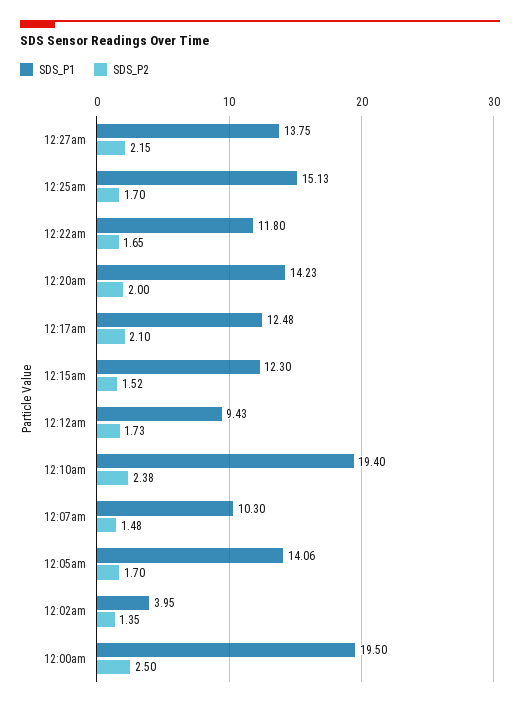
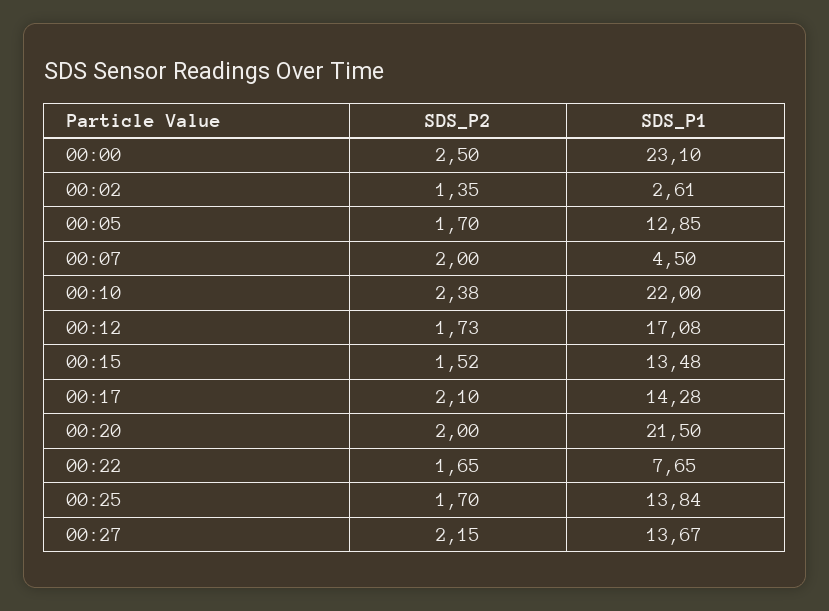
  {
    "SDS_P1": {
-     "12:27am": 13.75,
+     "12:27am": 13.67,
-     "12:25am": 15.13,
+     "12:25am": 13.84,
-     "12:22am": 11.8,
+     "12:22am": 7.65,
-     "12:20am": 14.23,
+     "12:20am": 21.5,
-     "12:17am": 12.48,
+     "12:17am": 14.28,
-     "12:15am": 12.3,
+     "12:15am": 13.48,
-     "12:12am": 9.43,
+     "12:12am": 17.08,
-     "12:10am": 19.4,
+     "12:10am": 22,
-     "12:07am": 10.3,
+     "12:07am": 4.5,
-     "12:05am": 14.06,
+     "12:05am": 12.85,
-     "12:02am": 3.95,
+     "12:02am": 2.61,
-     "12:00am": 19.5
+     "12:00am": 23.1
    },
    "SDS_P2": {
      "12:27am": 2.15,
      "12:25am": 1.7,
      "12:22am": 1.65,
      "12:20am": 2,
      "12:17am": 2.1,
      "12:15am": 1.52,
      "12:12am": 1.73,
      "12:10am": 2.38,
-     "12:07am": 1.48,
+     "12:07am": 2,
      "12:05am": 1.7,
      "12:02am": 1.35,
      "12:00am": 2.5
    }
  }

